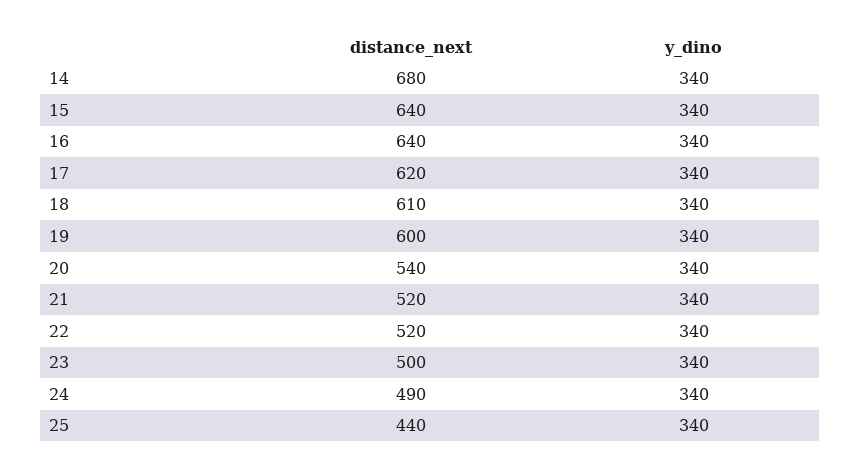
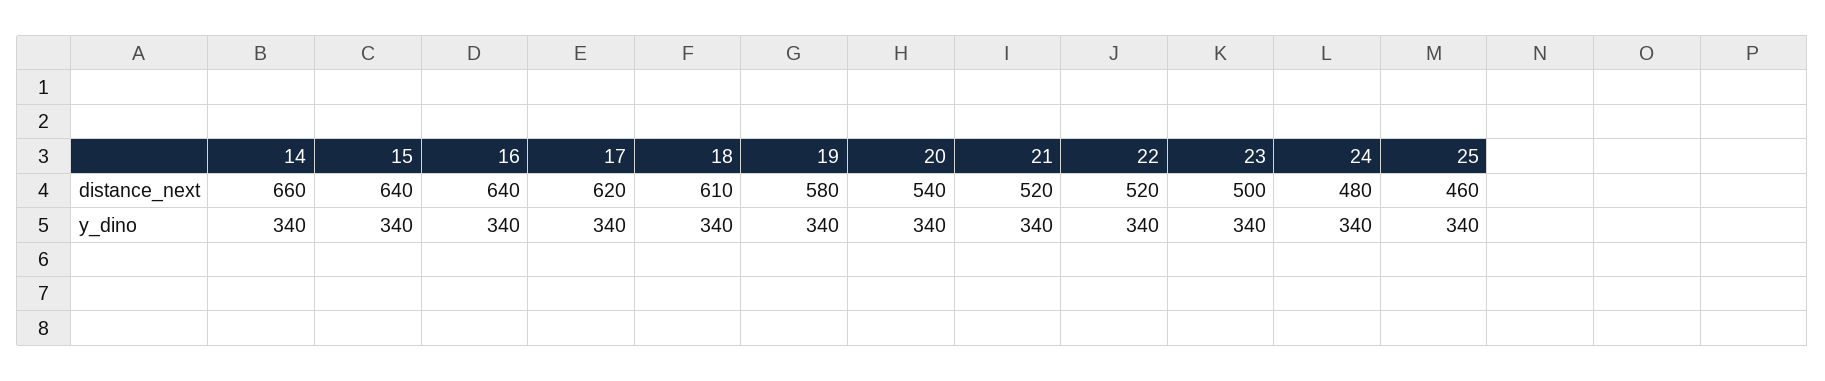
  {
    "distance_next": {
-     "14": 680,
+     "14": 660,
      "15": 640,
      "16": 640,
      "17": 620,
      "18": 610,
-     "19": 600,
+     "19": 580,
      "20": 540,
      "21": 520,
      "22": 520,
      "23": 500,
-     "24": 490,
+     "24": 480,
-     "25": 440
+     "25": 460
    },
    "y_dino": {
      "14": 340,
      "15": 340,
      "16": 340,
      "17": 340,
      "18": 340,
      "19": 340,
      "20": 340,
      "21": 340,
      "22": 340,
      "23": 340,
      "24": 340,
      "25": 340
    }
  }

